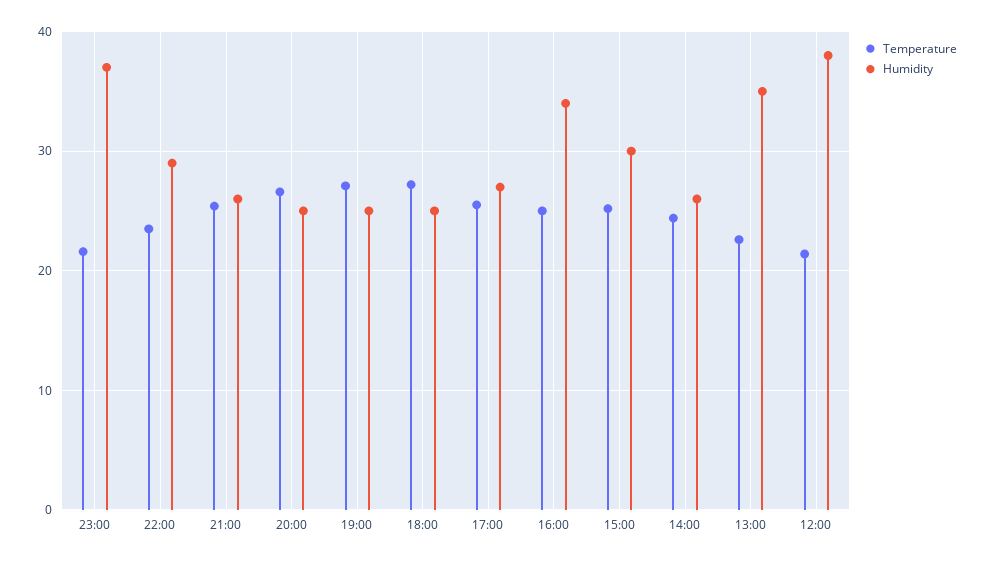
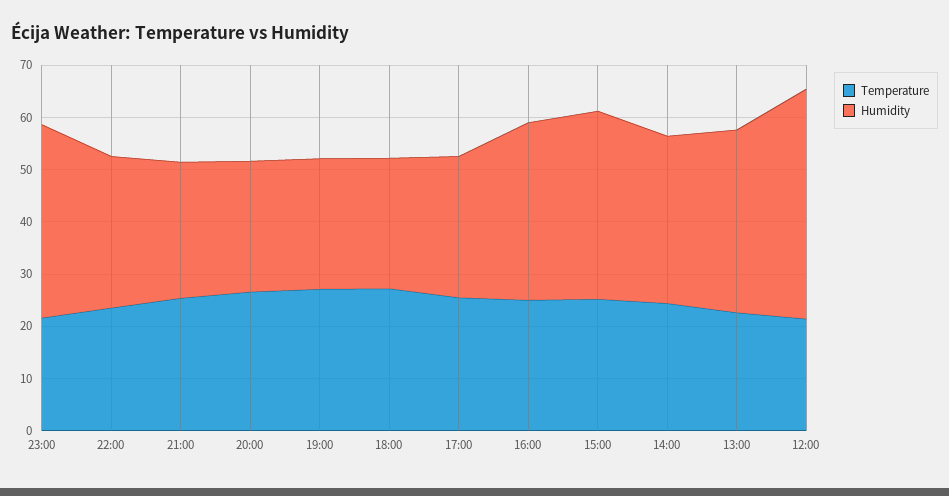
  {
    "Temperature": {
      "23:00": 22,
      "22:00": 24,
      "21:00": 25,
      "20:00": 27,
      "19:00": 27,
      "18:00": 27,
      "17:00": 26,
      "16:00": 25,
      "15:00": 25,
      "14:00": 24,
      "13:00": 23,
      "12:00": 21
    },
    "Humidity": {
      "23:00": 37,
      "22:00": 29,
      "21:00": 26,
      "20:00": 25,
      "19:00": 25,
      "18:00": 25,
      "17:00": 27,
      "16:00": 34,
-     "15:00": 30,
+     "15:00": 36,
-     "14:00": 26,
+     "14:00": 32,
      "13:00": 35,
-     "12:00": 38
+     "12:00": 44
    }
  }

